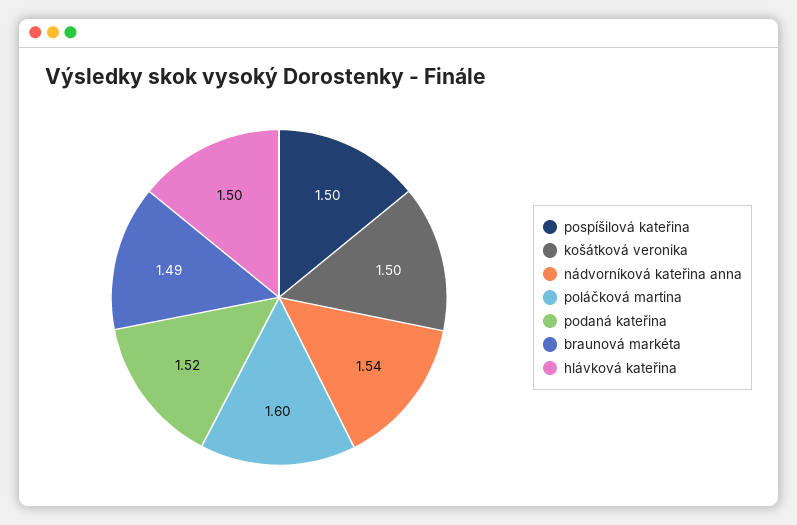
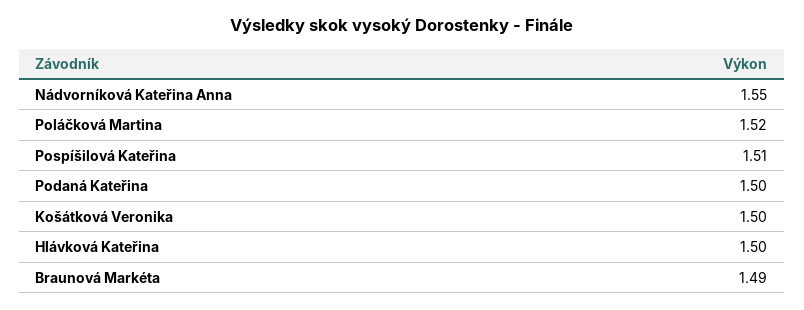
  {
-   "pospíšilová kateřina": 1.5,
+   "pospíšilová kateřina": 1.51,
    "košátková veronika": 1.5,
-   "nádvorníková kateřina anna": 1.54,
+   "nádvorníková kateřina anna": 1.55,
-   "poláčková martina": 1.6,
+   "poláčková martina": 1.52,
-   "podaná kateřina": 1.52,
+   "podaná kateřina": 1.5,
    "braunová markéta": 1.49,
    "hlávková kateřina": 1.5
  }

